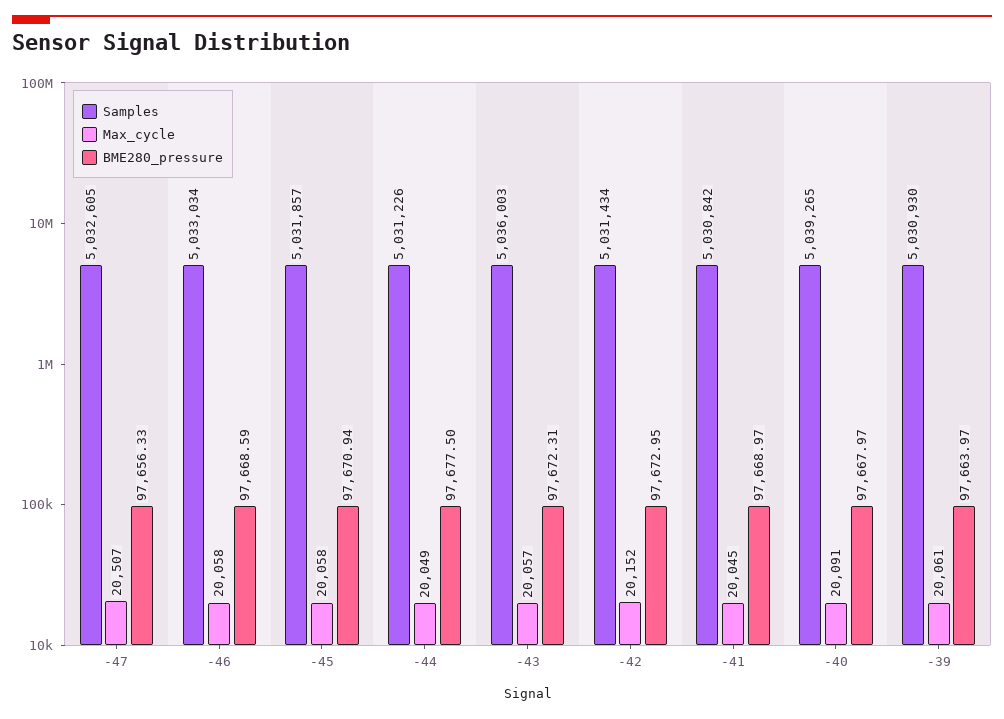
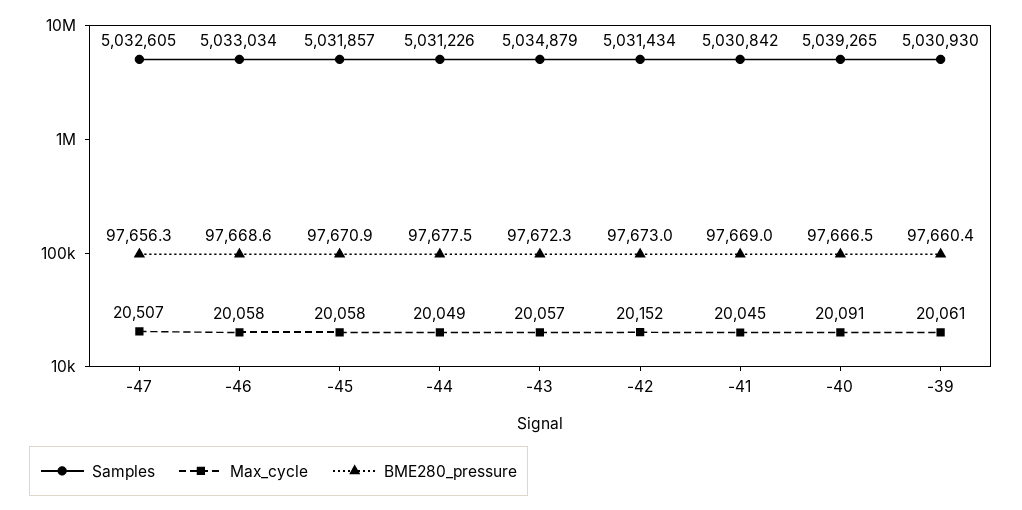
  {
    "Samples": {
      "-47": 5032605,
      "-46": 5033034,
      "-45": 5031857,
      "-44": 5031226,
-     "-43": 5036003,
+     "-43": 5034879,
      "-42": 5031434,
      "-41": 5030842,
      "-40": 5039265,
      "-39": 5030930
    },
    "Max_cycle": {
      "-47": 20507,
      "-46": 20058,
      "-45": 20058,
      "-44": 20049,
      "-43": 20057,
      "-42": 20152,
      "-41": 20045,
      "-40": 20091,
      "-39": 20061
    },
    "BME280_pressure": {
      "-47": 97656.33,
      "-46": 97668.59,
      "-45": 97670.94,
      "-44": 97677.5,
      "-43": 97672.31,
      "-42": 97672.95,
      "-41": 97668.97,
-     "-40": 97667.97,
+     "-40": 97666.5,
-     "-39": 97663.97
+     "-39": 97660.4
    }
  }

